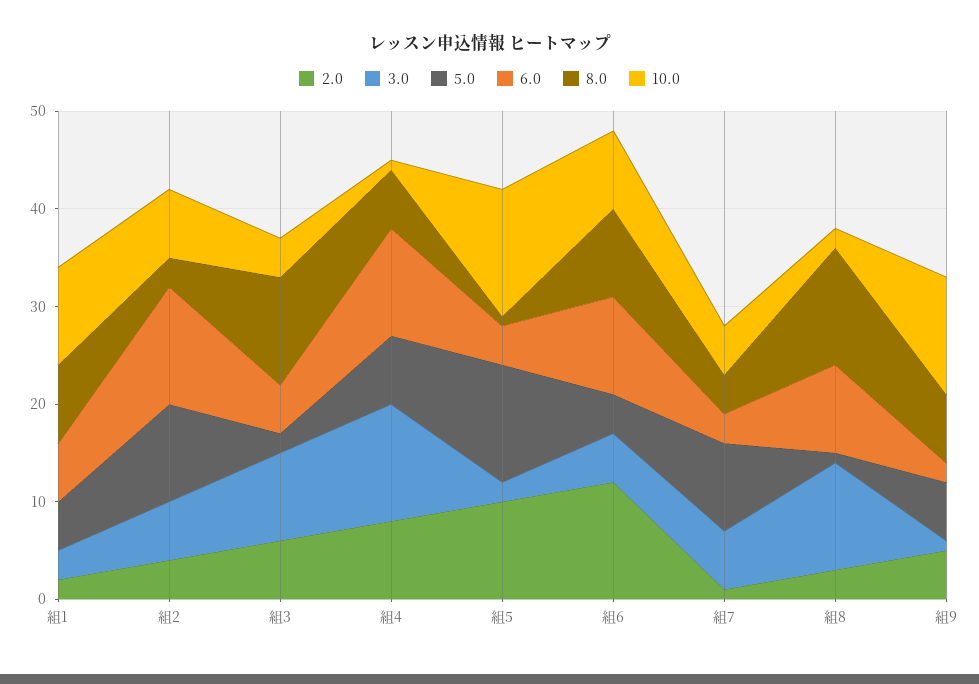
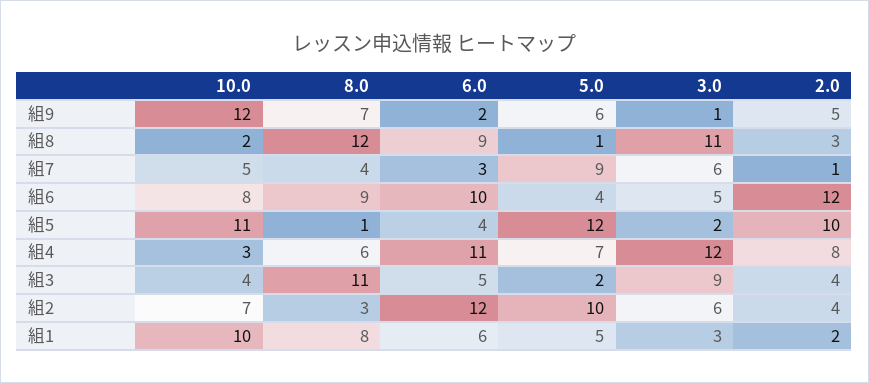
  {
    "2.0": {
      "組1": 2,
      "組2": 4,
-     "組3": 6,
+     "組3": 4,
      "組4": 8,
      "組5": 10,
      "組6": 12,
      "組7": 1,
      "組8": 3,
      "組9": 5
    },
    "3.0": {
      "組1": 3,
      "組2": 6,
      "組3": 9,
      "組4": 12,
      "組5": 2,
      "組6": 5,
      "組7": 6,
      "組8": 11,
      "組9": 1
    },
    "5.0": {
      "組1": 5,
      "組2": 10,
      "組3": 2,
      "組4": 7,
      "組5": 12,
      "組6": 4,
      "組7": 9,
      "組8": 1,
      "組9": 6
    },
    "6.0": {
      "組1": 6,
      "組2": 12,
      "組3": 5,
      "組4": 11,
      "組5": 4,
      "組6": 10,
      "組7": 3,
      "組8": 9,
      "組9": 2
    },
    "8.0": {
      "組1": 8,
      "組2": 3,
      "組3": 11,
      "組4": 6,
      "組5": 1,
      "組6": 9,
      "組7": 4,
      "組8": 12,
      "組9": 7
    },
    "10.0": {
      "組1": 10,
      "組2": 7,
      "組3": 4,
-     "組4": 1,
+     "組4": 3,
-     "組5": 13,
+     "組5": 11,
      "組6": 8,
      "組7": 5,
      "組8": 2,
      "組9": 12
    }
  }

